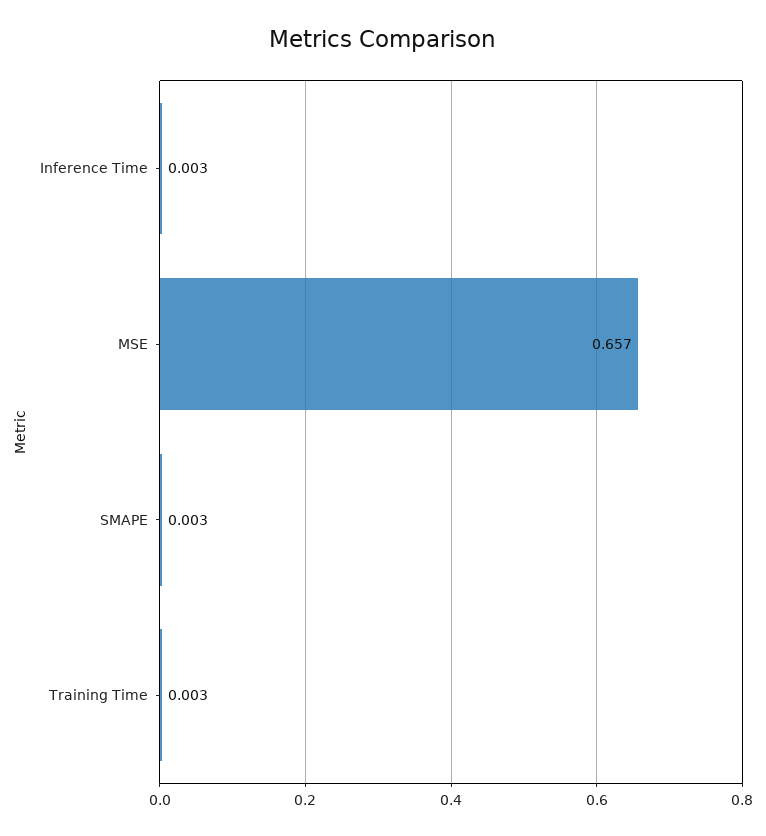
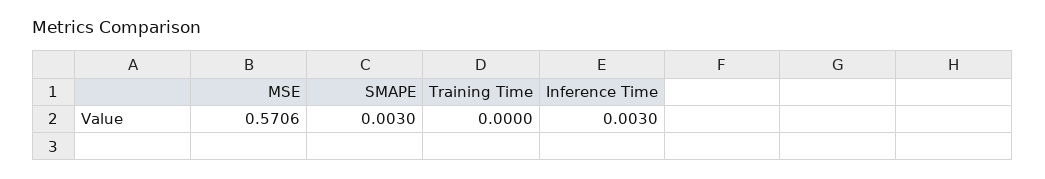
  {
    "Inference Time": 0.003,
-   "MSE": 0.657,
+   "MSE": 0.5706,
    "SMAPE": 0.003,
-   "Training Time": 0.003
+   "Training Time": 0
  }

